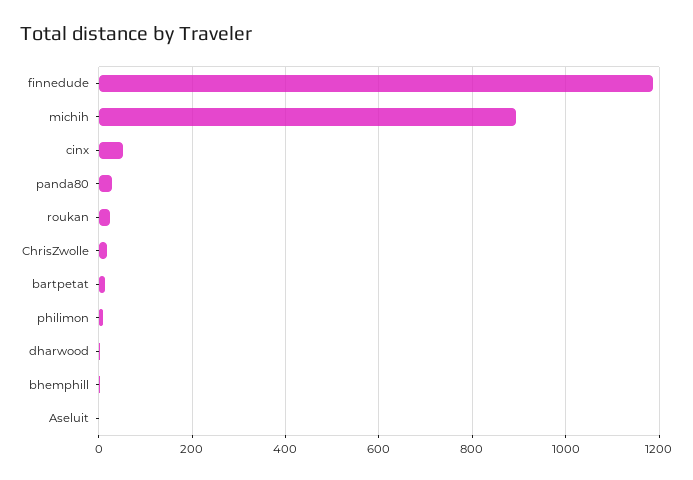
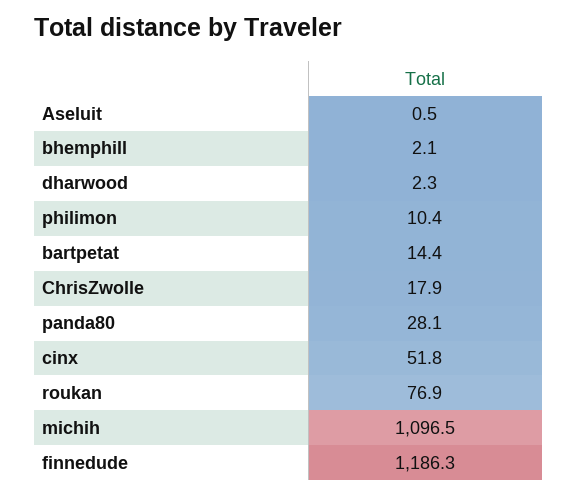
  {
    "finnedude": 1186.3,
-   "michih": 900,
+   "michih": 1096.5,
    "cinx": 51.8,
    "panda80": 28.1,
-   "roukan": 20,
+   "roukan": 76.9,
    "ChrisZwolle": 17.9,
    "bartpetat": 14.4,
    "philimon": 10.4,
    "dharwood": 2.3,
    "bhemphill": 2.1,
    "Aseluit": 0.5
  }

